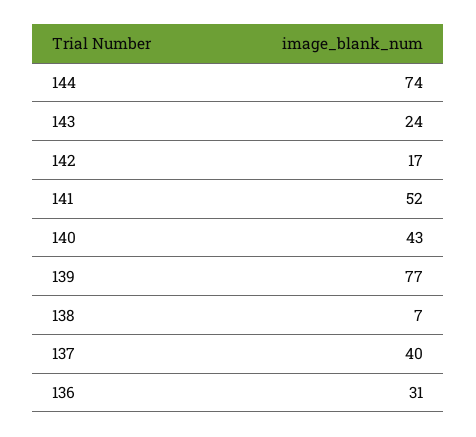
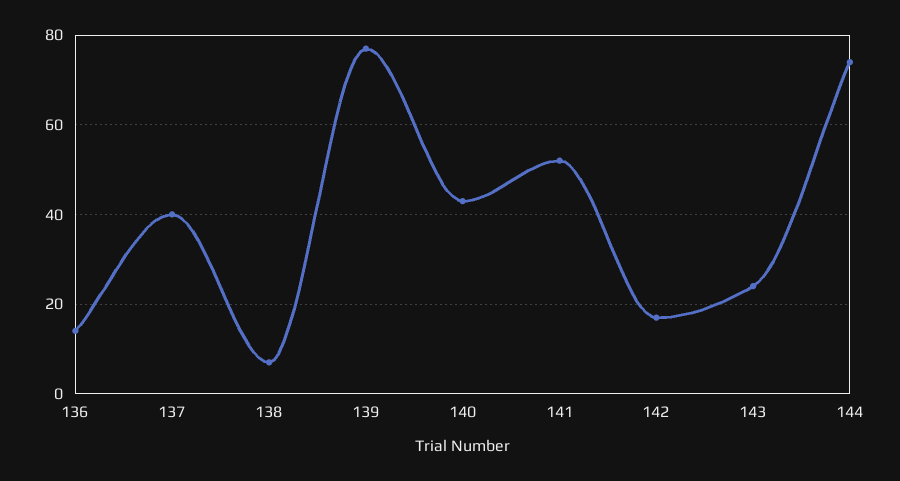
  {
    "144": 74,
    "143": 24,
    "142": 17,
    "141": 52,
    "140": 43,
    "139": 77,
    "138": 7,
    "137": 40,
-   "136": 31
+   "136": 15
  }

